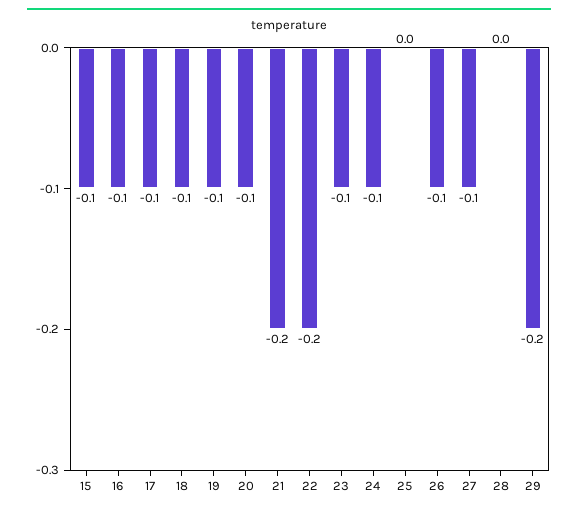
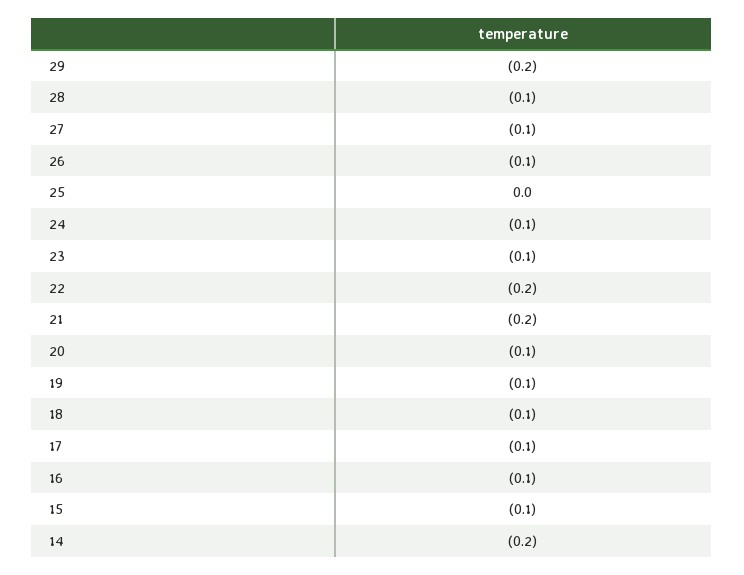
  {
    "15": -0.1,
    "16": -0.1,
    "17": -0.1,
    "18": -0.1,
    "19": -0.1,
    "20": -0.1,
    "21": -0.2,
    "22": -0.2,
    "23": -0.1,
    "24": -0.1,
    "25": 0,
    "26": -0.1,
    "27": -0.1,
-   "28": 0,
+   "28": -0.1,
-   "29": -0.2
+   "29": -0.2,
+   "14": -0.2
  }

